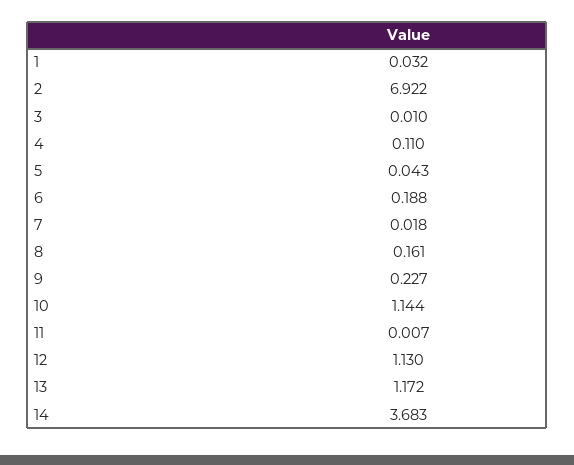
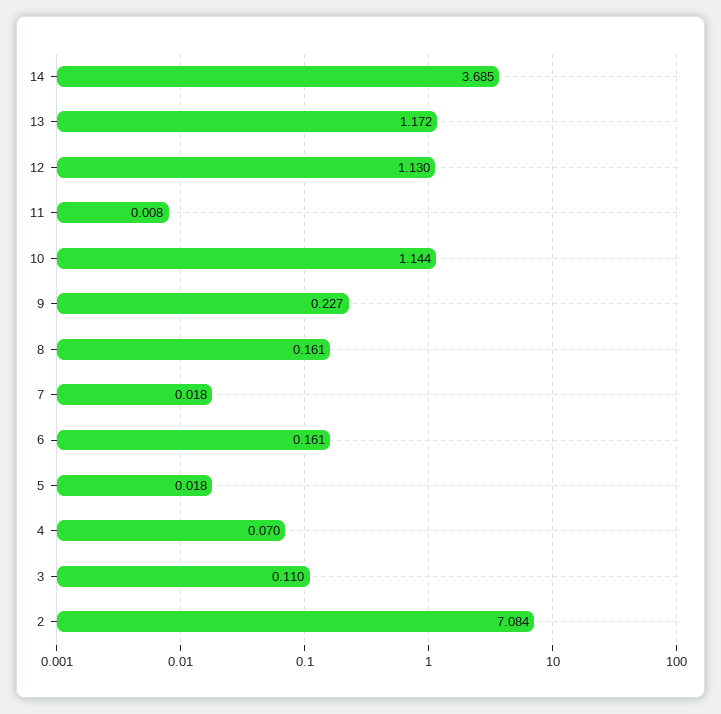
  {
-   "1": 0.032,
-   "2": 6.922,
+   "2": 7.084,
-   "3": 0.01,
+   "3": 0.11,
-   "4": 0.11,
+   "4": 0.07,
-   "5": 0.043,
+   "5": 0.018,
-   "6": 0.188,
+   "6": 0.161,
    "7": 0.018,
    "8": 0.161,
    "9": 0.227,
    "10": 1.144,
-   "11": 0.007,
+   "11": 0.008,
    "12": 1.13,
    "13": 1.172,
-   "14": 3.683
+   "14": 3.685
  }

